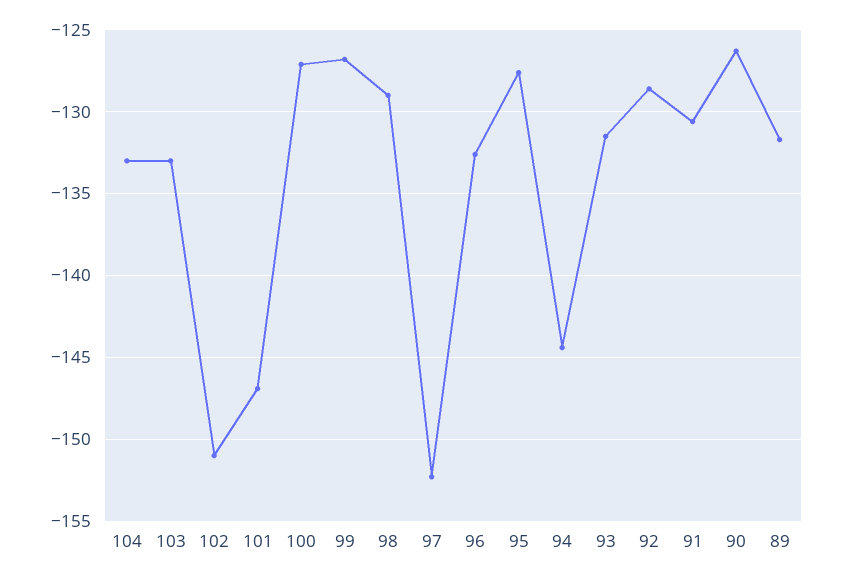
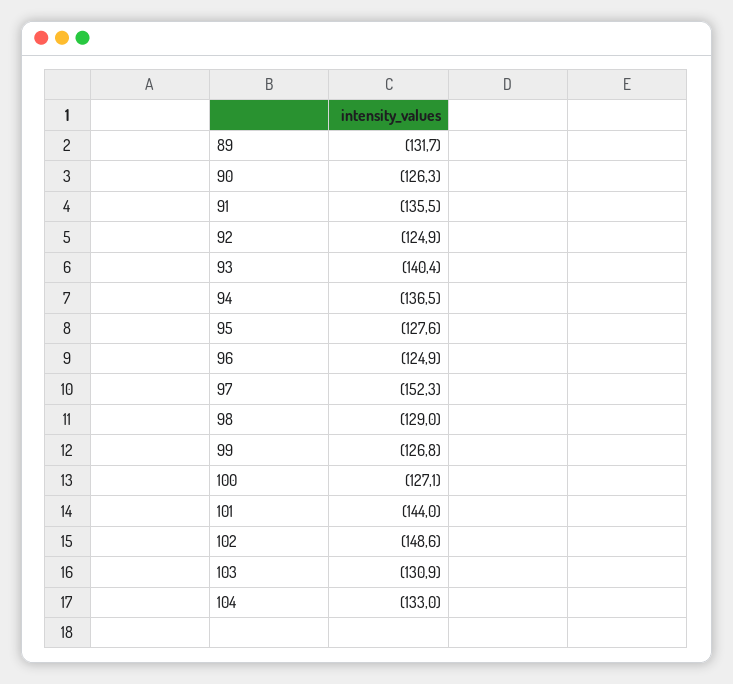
  {
    "104": -133,
-   "103": -133,
+   "103": -130.9,
-   "102": -151,
+   "102": -148.6,
-   "101": -147,
+   "101": -144,
    "100": -127.1,
    "99": -126.8,
    "98": -129,
    "97": -152.3,
-   "96": -132.5,
+   "96": -124.9,
    "95": -127.6,
-   "94": -144.5,
+   "94": -136.5,
-   "93": -131.5,
+   "93": -140.4,
-   "92": -128.5,
+   "92": -124.9,
-   "91": -130.5,
+   "91": -135.5,
    "90": -126.3,
    "89": -131.7
  }

